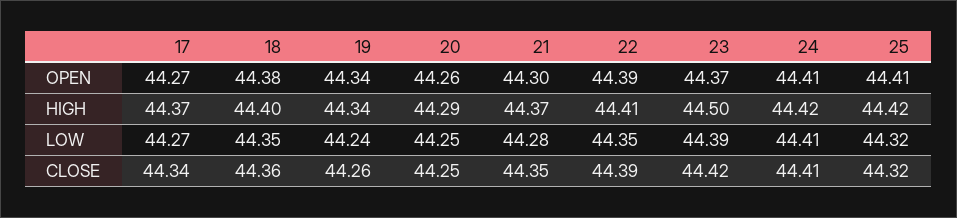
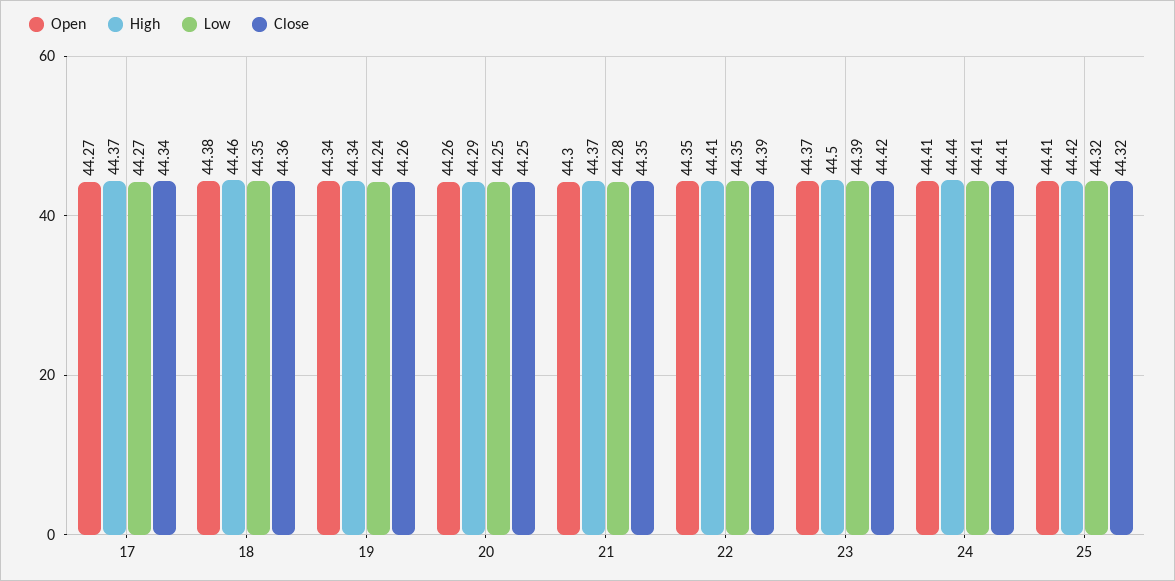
  {
    "OPEN": {
      "17": 44.27,
      "18": 44.38,
      "19": 44.34,
      "20": 44.26,
      "21": 44.3,
-     "22": 44.39,
+     "22": 44.35,
      "23": 44.37,
      "24": 44.41,
      "25": 44.41
    },
    "HIGH": {
      "17": 44.37,
-     "18": 44.4,
+     "18": 44.46,
      "19": 44.34,
      "20": 44.29,
      "21": 44.37,
      "22": 44.41,
      "23": 44.5,
-     "24": 44.42,
+     "24": 44.44,
      "25": 44.42
    },
    "LOW": {
      "17": 44.27,
      "18": 44.35,
      "19": 44.24,
      "20": 44.25,
      "21": 44.28,
      "22": 44.35,
      "23": 44.39,
      "24": 44.41,
      "25": 44.32
    },
    "CLOSE": {
      "17": 44.34,
      "18": 44.36,
      "19": 44.26,
      "20": 44.25,
      "21": 44.35,
      "22": 44.39,
      "23": 44.42,
      "24": 44.41,
      "25": 44.32
    }
  }

